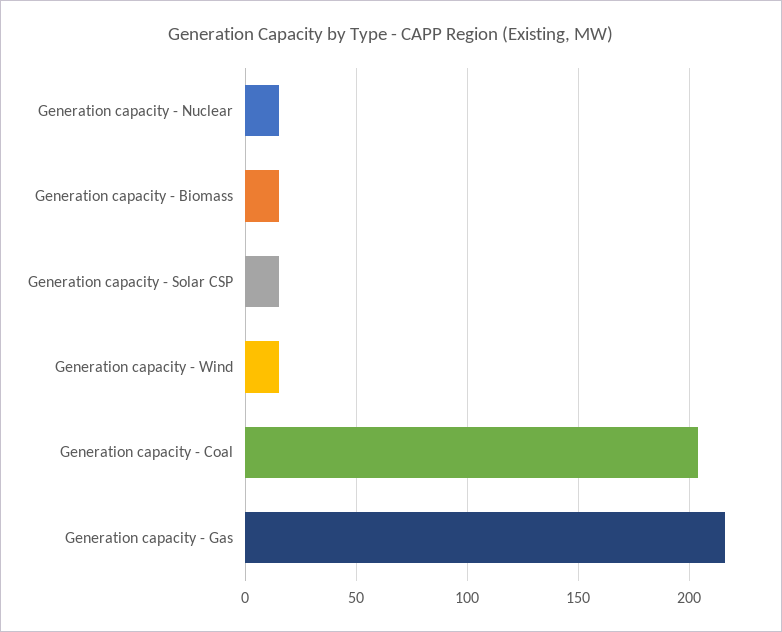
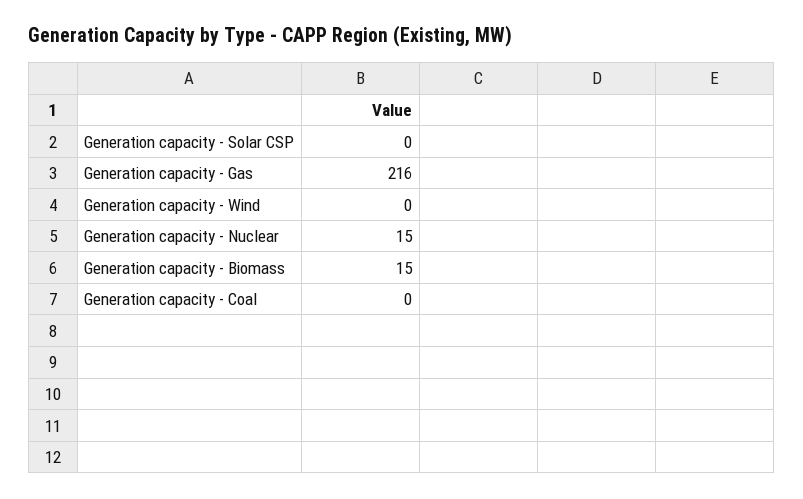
  {
    "Generation capacity - Nuclear": 15,
    "Generation capacity - Biomass": 15,
-   "Generation capacity - Solar CSP": 15,
+   "Generation capacity - Solar CSP": 0,
-   "Generation capacity - Wind": 15,
+   "Generation capacity - Wind": 0,
-   "Generation capacity - Coal": 205,
+   "Generation capacity - Coal": 0,
    "Generation capacity - Gas": 216
  }

